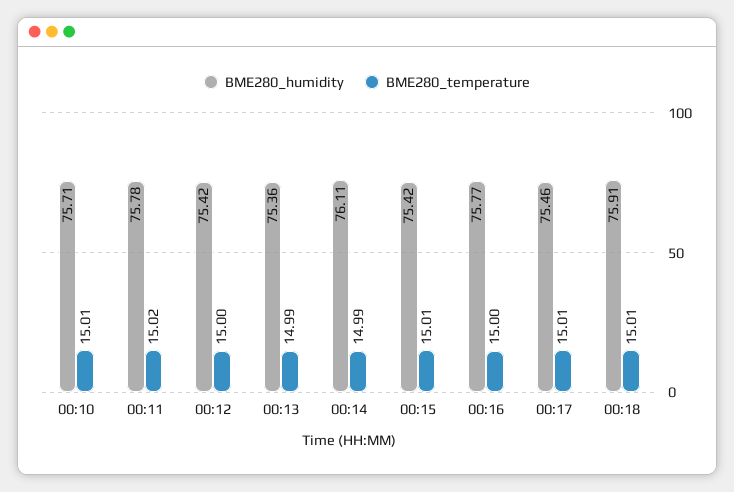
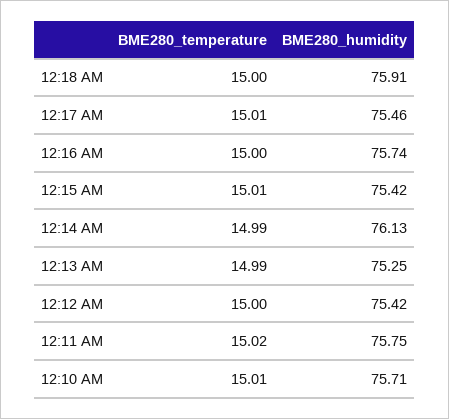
  {
    "BME280_humidity": {
      "00:10": 75.71,
-     "00:11": 75.78,
+     "00:11": 75.75,
      "00:12": 75.42,
-     "00:13": 75.36,
+     "00:13": 75.25,
-     "00:14": 76.11,
+     "00:14": 76.13,
      "00:15": 75.42,
-     "00:16": 75.77,
+     "00:16": 75.74,
      "00:17": 75.46,
      "00:18": 75.91
    },
    "BME280_temperature": {
      "00:10": 15.01,
      "00:11": 15.02,
      "00:12": 15,
      "00:13": 14.99,
      "00:14": 14.99,
      "00:15": 15.01,
      "00:16": 15,
      "00:17": 15.01,
-     "00:18": 15.01
+     "00:18": 15
    }
  }

